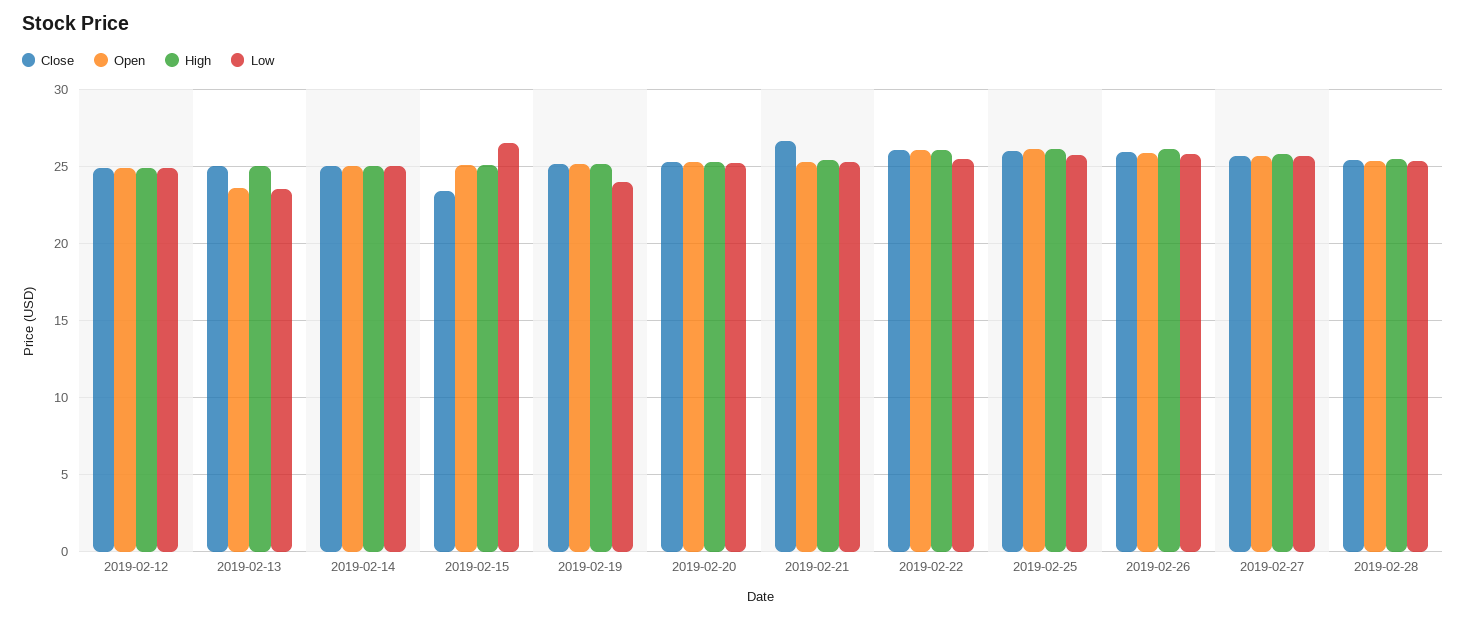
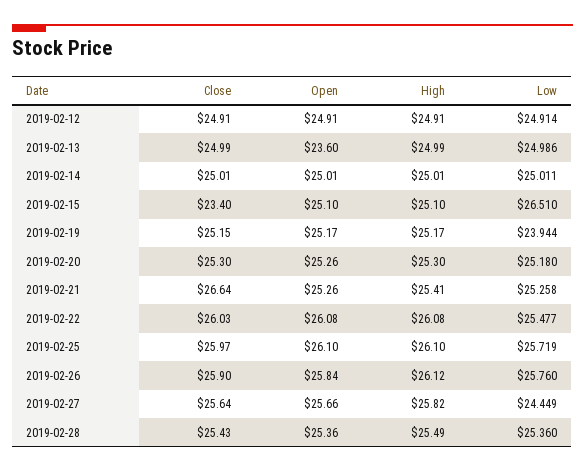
  {
    "Close": {
      "2019-02-12": 24.91,
      "2019-02-13": 24.99,
      "2019-02-14": 25.01,
      "2019-02-15": 23.4,
      "2019-02-19": 25.15,
      "2019-02-20": 25.3,
      "2019-02-21": 26.64,
      "2019-02-22": 26.03,
      "2019-02-25": 25.97,
      "2019-02-26": 25.9,
      "2019-02-27": 25.64,
      "2019-02-28": 25.43
    },
    "Open": {
      "2019-02-12": 24.91,
      "2019-02-13": 23.6,
      "2019-02-14": 25.01,
      "2019-02-15": 25.1,
      "2019-02-19": 25.17,
      "2019-02-20": 25.26,
      "2019-02-21": 25.26,
      "2019-02-22": 26.08,
      "2019-02-25": 26.1,
      "2019-02-26": 25.84,
      "2019-02-27": 25.66,
      "2019-02-28": 25.36
    },
    "High": {
      "2019-02-12": 24.91,
      "2019-02-13": 24.99,
      "2019-02-14": 25.01,
      "2019-02-15": 25.1,
      "2019-02-19": 25.17,
      "2019-02-20": 25.3,
      "2019-02-21": 25.41,
      "2019-02-22": 26.08,
      "2019-02-25": 26.1,
      "2019-02-26": 26.12,
      "2019-02-27": 25.82,
      "2019-02-28": 25.49
    },
    "Low": {
      "2019-02-12": 24.914,
-     "2019-02-13": 23.5,
+     "2019-02-13": 24.986,
      "2019-02-14": 25.011,
      "2019-02-15": 26.51,
      "2019-02-19": 23.944,
      "2019-02-20": 25.18,
      "2019-02-21": 25.258,
      "2019-02-22": 25.477,
      "2019-02-25": 25.719,
      "2019-02-26": 25.76,
-     "2019-02-27": 25.5,
+     "2019-02-27": 24.449,
      "2019-02-28": 25.36
    }
  }

